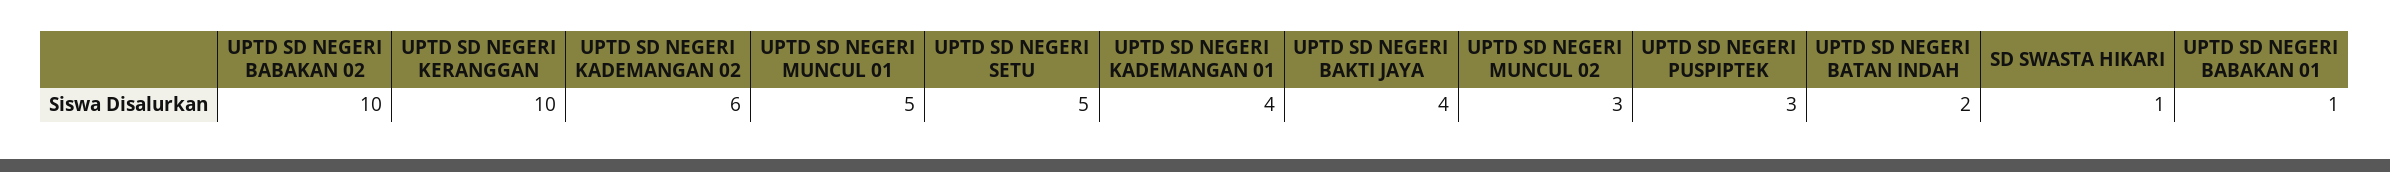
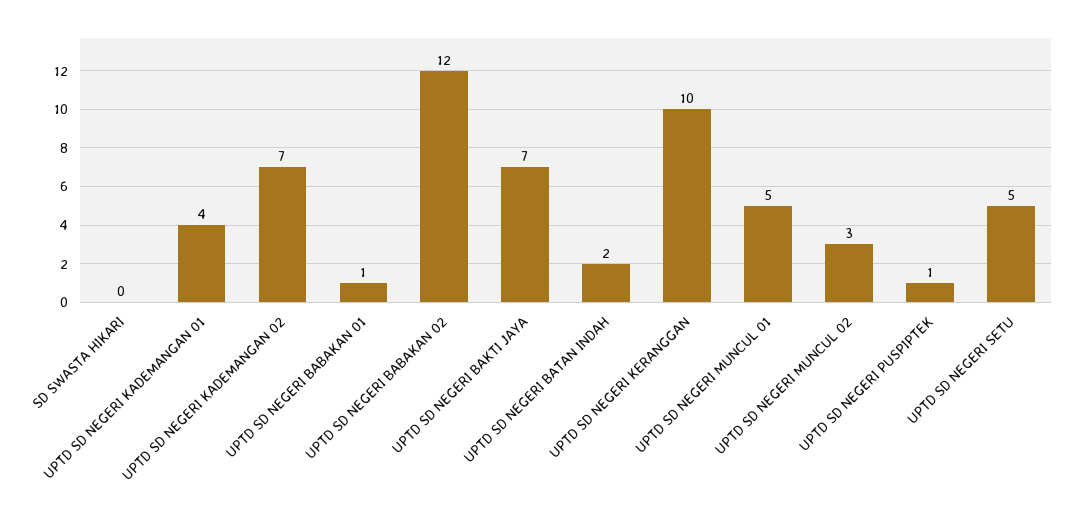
  {
-   "UPTD SD NEGERI BABAKAN 02": 10,
+   "UPTD SD NEGERI BABAKAN 02": 12,
    "UPTD SD NEGERI KERANGGAN": 10,
-   "UPTD SD NEGERI KADEMANGAN 02": 6,
+   "UPTD SD NEGERI KADEMANGAN 02": 7,
    "UPTD SD NEGERI MUNCUL 01": 5,
    "UPTD SD NEGERI SETU": 5,
    "UPTD SD NEGERI KADEMANGAN 01": 4,
-   "UPTD SD NEGERI BAKTI JAYA": 4,
+   "UPTD SD NEGERI BAKTI JAYA": 7,
    "UPTD SD NEGERI MUNCUL 02": 3,
-   "UPTD SD NEGERI PUSPIPTEK": 3,
+   "UPTD SD NEGERI PUSPIPTEK": 1,
    "UPTD SD NEGERI BATAN INDAH": 2,
-   "SD SWASTA HIKARI": 1,
+   "SD SWASTA HIKARI": 0,
    "UPTD SD NEGERI BABAKAN 01": 1
  }

